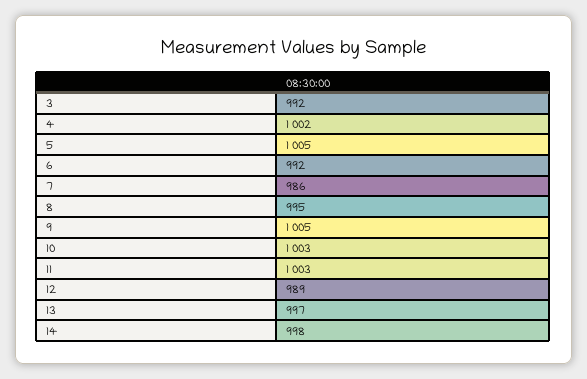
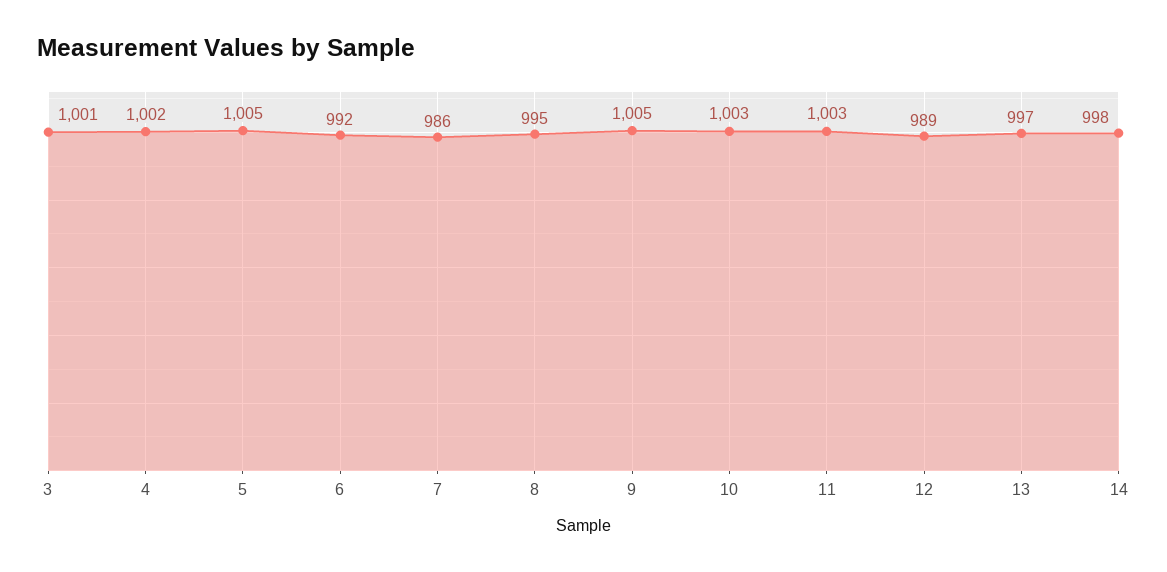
  {
-   "3": 992,
+   "3": 1001,
    "4": 1002,
    "5": 1005,
    "6": 992,
    "7": 986,
    "8": 995,
    "9": 1005,
    "10": 1003,
    "11": 1003,
    "12": 989,
    "13": 997,
    "14": 998
  }

